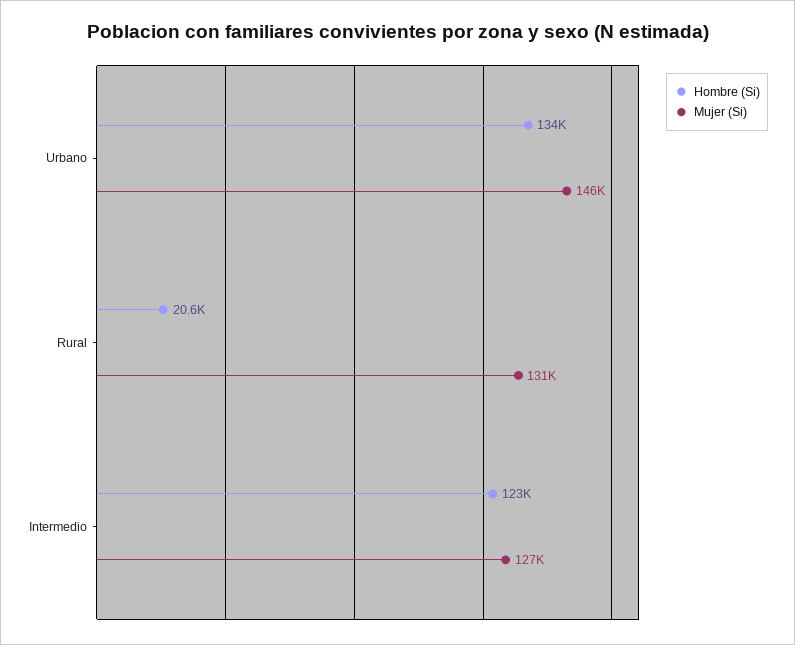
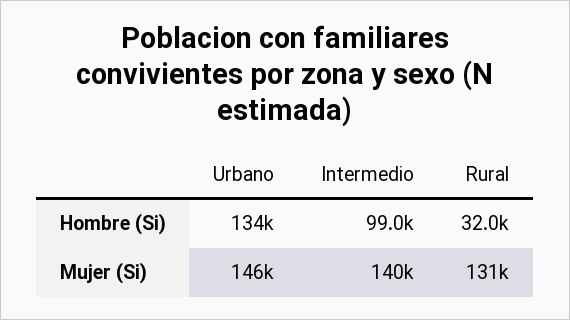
  {
    "Hombre (Si)": {
      "Urbano": 134000,
-     "Rural": 20600,
+     "Rural": 32000,
-     "Intermedio": 123000
+     "Intermedio": 99000
    },
    "Mujer (Si)": {
      "Urbano": 146000,
      "Rural": 131000,
-     "Intermedio": 127000
+     "Intermedio": 140000
    }
  }

